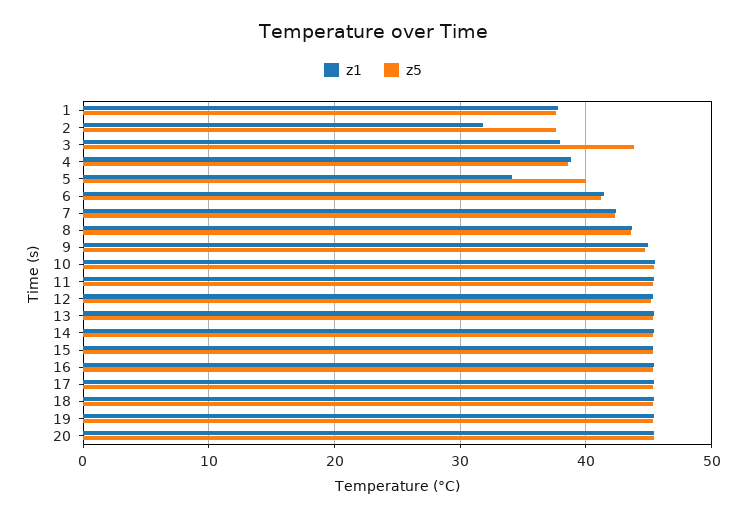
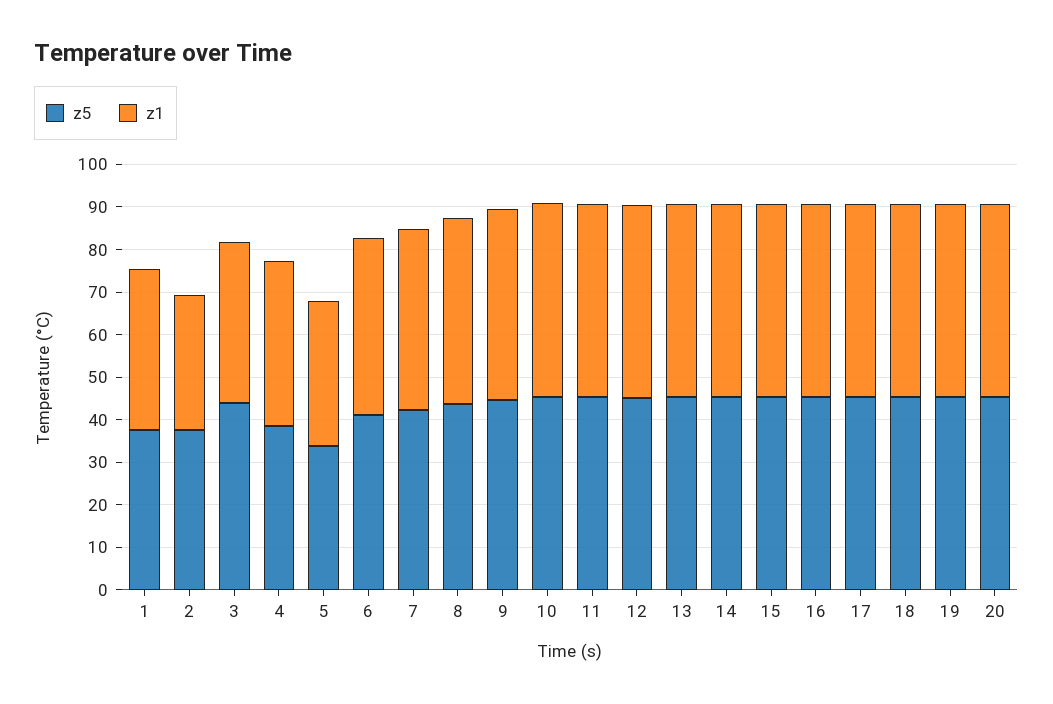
  {
    "z1": {
      "1": 38,
      "2": 32,
      "3": 38,
      "4": 39,
      "5": 34,
      "6": 41,
      "7": 42,
      "8": 44,
      "9": 45,
      "10": 46,
      "11": 45,
      "12": 45,
      "13": 45,
      "14": 45,
      "15": 45,
      "16": 45,
      "17": 45,
      "18": 45,
      "19": 45,
      "20": 45
    },
    "z5": {
      "1": 38,
      "2": 38,
      "3": 44,
      "4": 39,
-     "5": 40,
+     "5": 34,
      "6": 41,
      "7": 42,
      "8": 44,
      "9": 45,
      "10": 45,
      "11": 45,
      "12": 45,
      "13": 45,
      "14": 45,
      "15": 45,
      "16": 45,
      "17": 45,
      "18": 45,
      "19": 45,
      "20": 45
    }
  }

